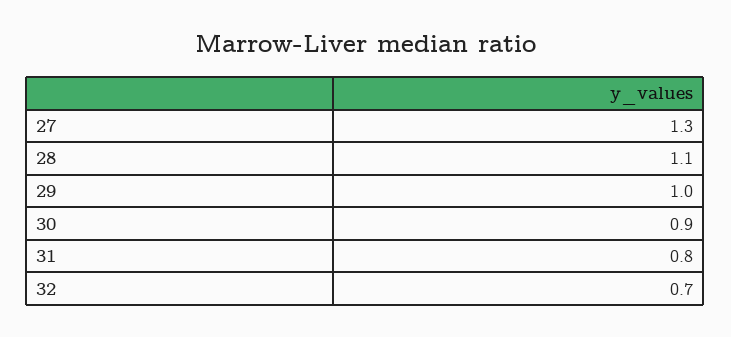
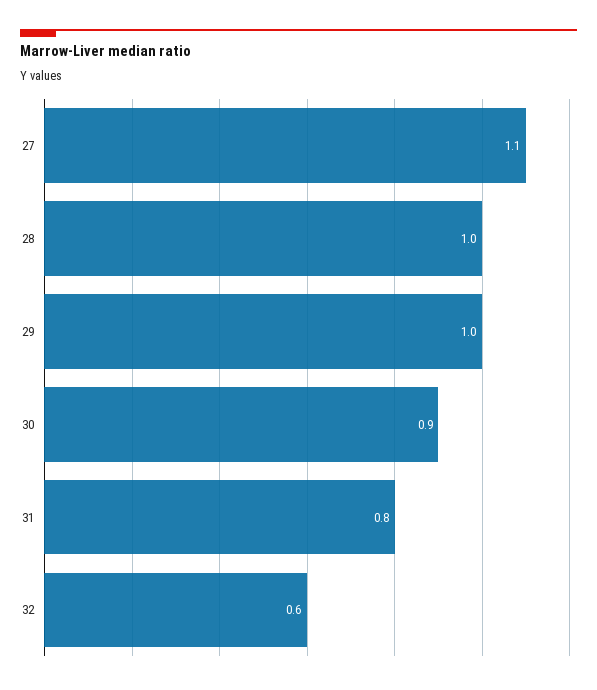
  {
-   "27": 1.3,
+   "27": 1.1,
-   "28": 1.1,
+   "28": 1,
    "29": 1,
    "30": 0.9,
    "31": 0.8,
-   "32": 0.7
+   "32": 0.6
  }

